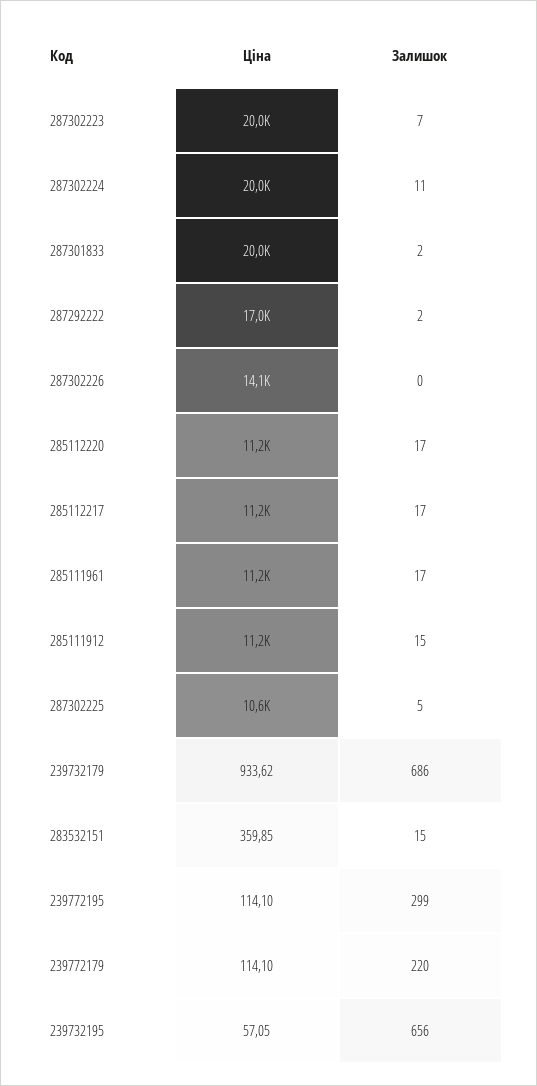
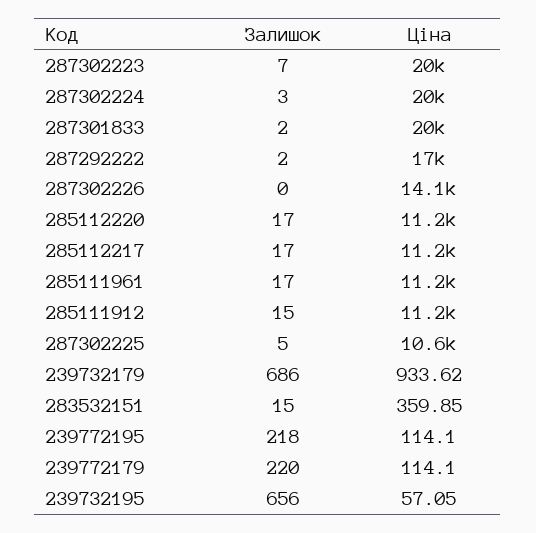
  {
    "Ціна": {
      "287302223": 20000,
      "287302224": 20000,
      "287301833": 20000,
      "287292222": 17000,
      "287302226": 14100,
      "285112220": 11200,
      "285112217": 11200,
      "285111961": 11200,
      "285111912": 11200,
      "287302225": 10600,
      "239732179": 933.62,
      "283532151": 359.85,
      "239772195": 114.1,
      "239772179": 114.1,
      "239732195": 57.05
    },
    "Залишок": {
      "287302223": 7,
-     "287302224": 11,
+     "287302224": 3,
      "287301833": 2,
      "287292222": 2,
      "287302226": 0,
      "285112220": 17,
      "285112217": 17,
      "285111961": 17,
      "285111912": 15,
      "287302225": 5,
      "239732179": 686,
      "283532151": 15,
-     "239772195": 299,
+     "239772195": 218,
      "239772179": 220,
      "239732195": 656
    }
  }

